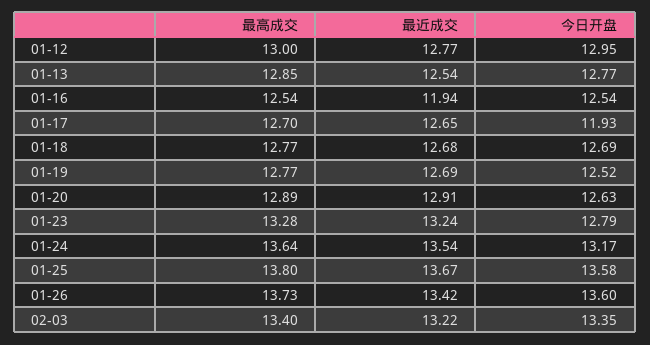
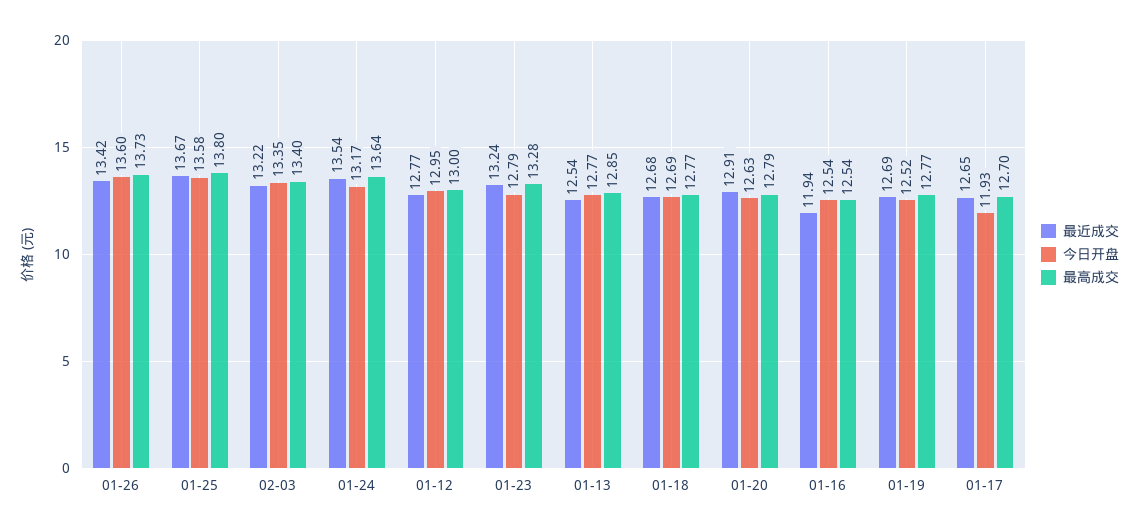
  {
    "最高成交": {
      "01-12": 13,
      "01-13": 12.85,
      "01-16": 12.54,
      "01-17": 12.7,
      "01-18": 12.77,
      "01-19": 12.77,
-     "01-20": 12.89,
+     "01-20": 12.79,
      "01-23": 13.28,
      "01-24": 13.64,
      "01-25": 13.8,
      "01-26": 13.73,
      "02-03": 13.4
    },
    "最近成交": {
      "01-12": 12.77,
      "01-13": 12.54,
      "01-16": 11.94,
      "01-17": 12.65,
      "01-18": 12.68,
      "01-19": 12.69,
      "01-20": 12.91,
      "01-23": 13.24,
      "01-24": 13.54,
      "01-25": 13.67,
      "01-26": 13.42,
      "02-03": 13.22
    },
    "今日开盘": {
      "01-12": 12.95,
      "01-13": 12.77,
      "01-16": 12.54,
      "01-17": 11.93,
      "01-18": 12.69,
      "01-19": 12.52,
      "01-20": 12.63,
      "01-23": 12.79,
      "01-24": 13.17,
      "01-25": 13.58,
      "01-26": 13.6,
      "02-03": 13.35
    }
  }

